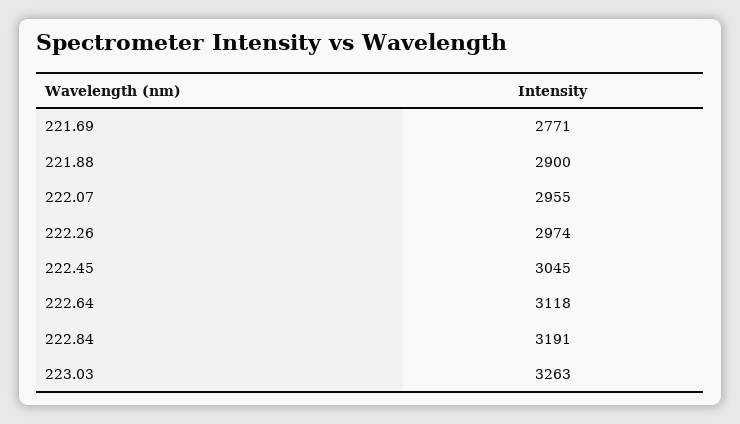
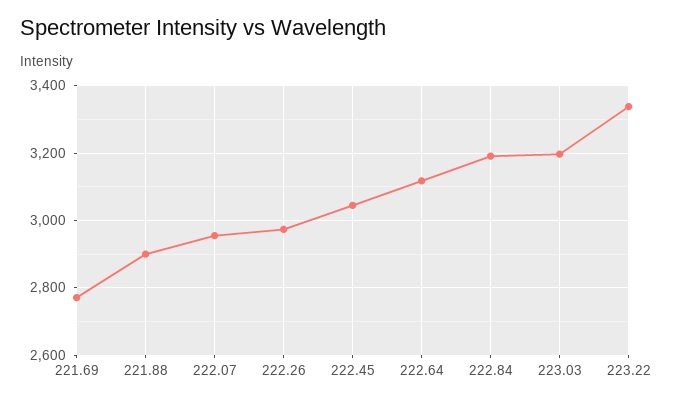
  {
    "221.69": 2771,
    "221.88": 2900,
    "222.07": 2955,
    "222.26": 2974,
    "222.45": 3045,
    "222.64": 3118,
    "222.84": 3191,
-   "223.03": 3263
+   "223.03": 3200,
+   "223.22": 3340
  }

